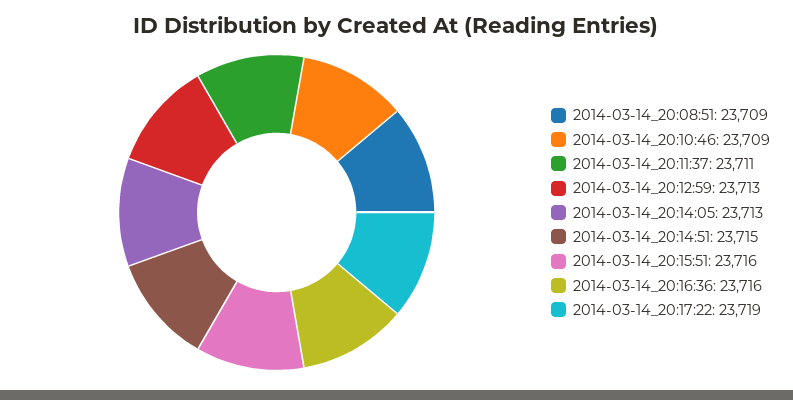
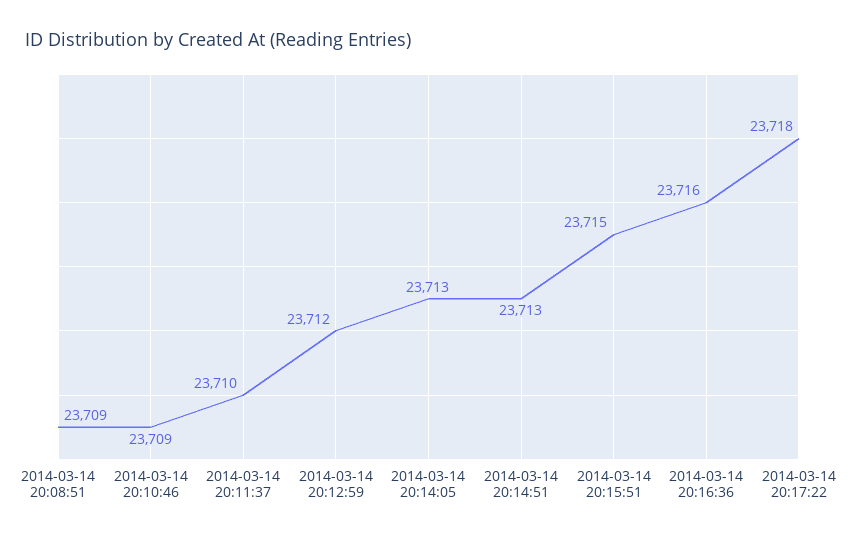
  {
    "2014-03-14_20:08:51": 23709,
    "2014-03-14_20:10:46": 23709,
-   "2014-03-14_20:11:37": 23711,
+   "2014-03-14_20:11:37": 23710,
-   "2014-03-14_20:12:59": 23713,
+   "2014-03-14_20:12:59": 23712,
    "2014-03-14_20:14:05": 23713,
-   "2014-03-14_20:14:51": 23715,
+   "2014-03-14_20:14:51": 23713,
-   "2014-03-14_20:15:51": 23716,
+   "2014-03-14_20:15:51": 23715,
    "2014-03-14_20:16:36": 23716,
-   "2014-03-14_20:17:22": 23719
+   "2014-03-14_20:17:22": 23718
  }

